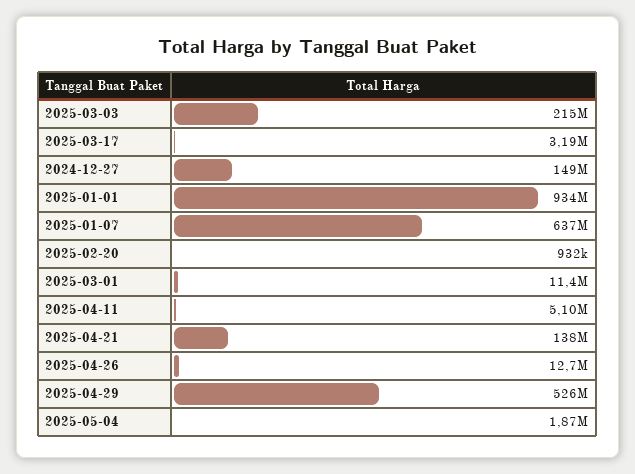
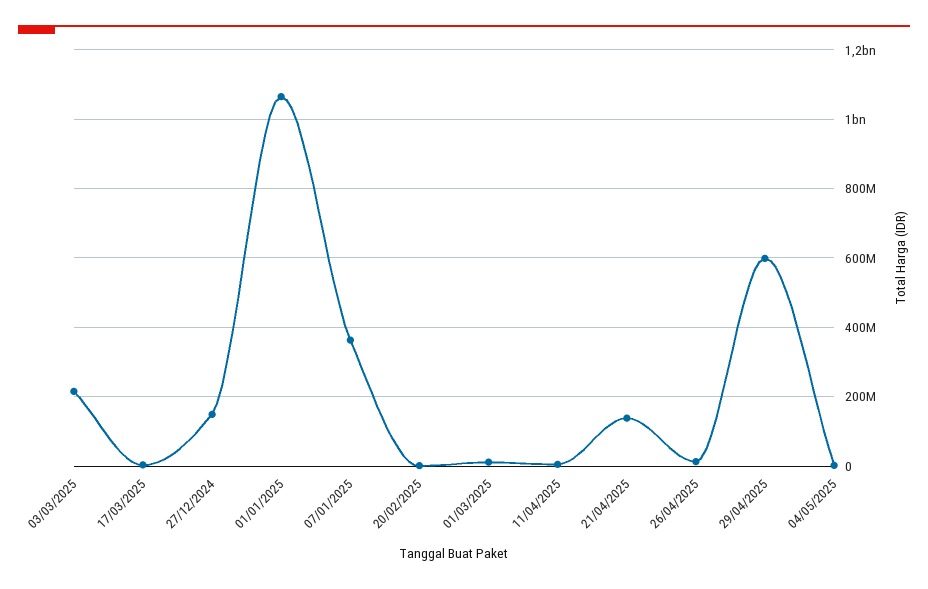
  {
    "2025-03-03": 215000000,
    "2025-03-17": 3190000,
    "2024-12-27": 149000000,
-   "2025-01-01": 934000000,
+   "2025-01-01": 1060000000,
-   "2025-01-07": 637000000,
+   "2025-01-07": 360000000,
    "2025-02-20": 932000,
    "2025-03-01": 11400000,
    "2025-04-11": 5100000,
    "2025-04-21": 138000000,
    "2025-04-26": 12700000,
-   "2025-04-29": 526000000,
+   "2025-04-29": 600000000,
    "2025-05-04": 1870000
  }

